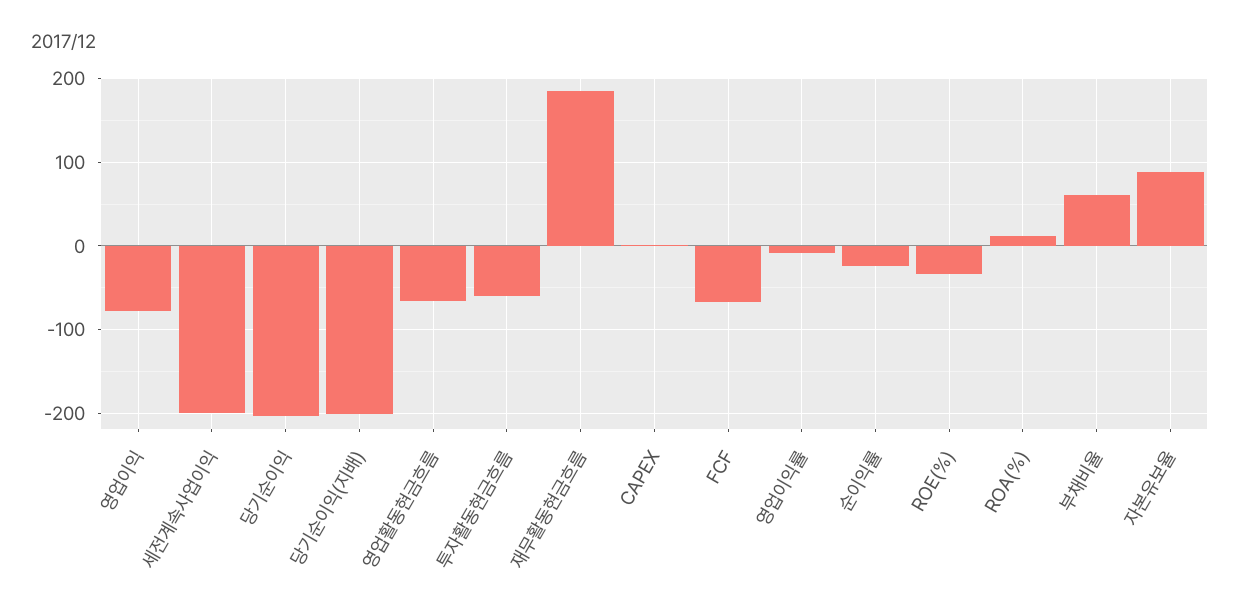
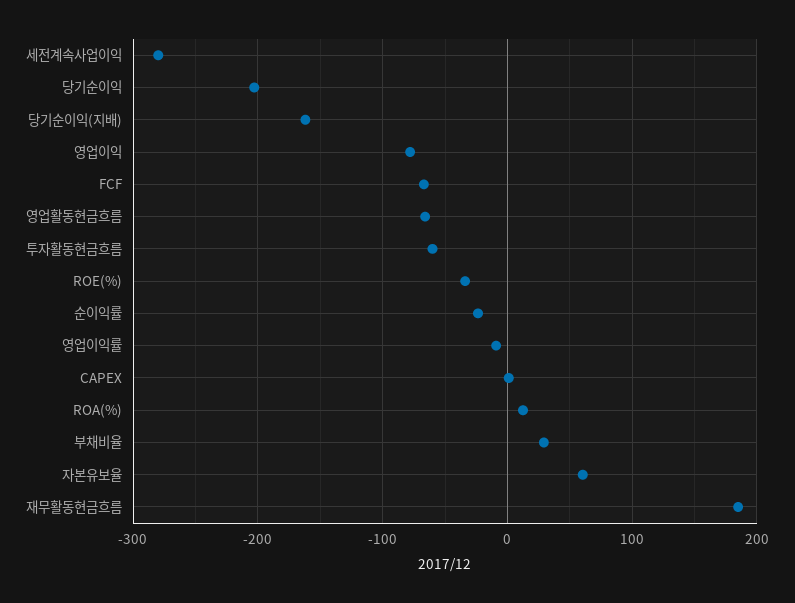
  {
    "영업이익": -80,
-   "세전계속사업이익": -200,
+   "세전계속사업이익": -280,
    "당기순이익": -200,
-   "당기순이익(지배)": -200,
+   "당기순이익(지배)": -160,
    "영업활동현금흐름": -70,
    "투자활동현금흐름": -60,
    "재무활동현금흐름": 190,
    "CAPEX": 0,
    "FCF": -70,
    "영업이익률": -10,
    "순이익률": -20,
    "ROE(%)": -30,
    "ROA(%)": 10,
-   "부채비율": 60,
+   "부채비율": 30,
-   "자본유보율": 90
+   "자본유보율": 60
  }

